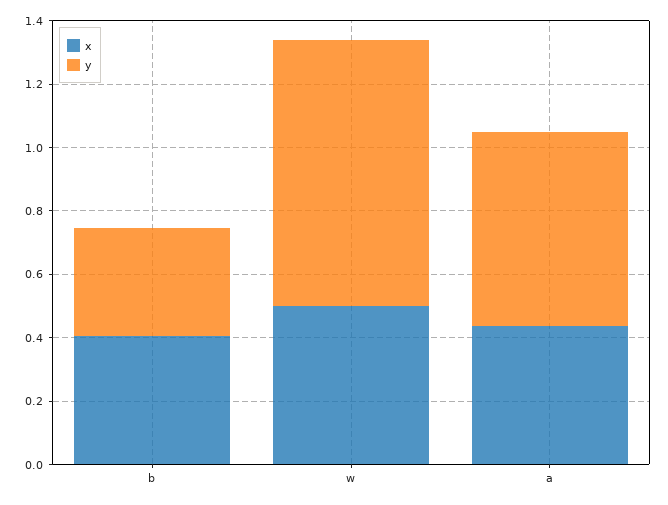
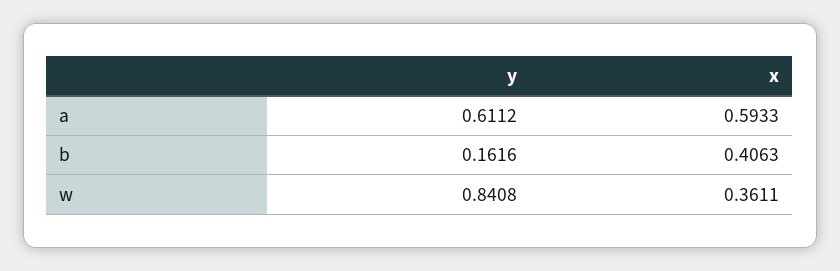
  {
    "x": {
      "b": 0.4063,
-     "w": 0.5,
+     "w": 0.3611,
-     "a": 0.45
+     "a": 0.5933
    },
    "y": {
-     "b": 0.35,
+     "b": 0.1616,
      "w": 0.8408,
      "a": 0.6112
    }
  }

